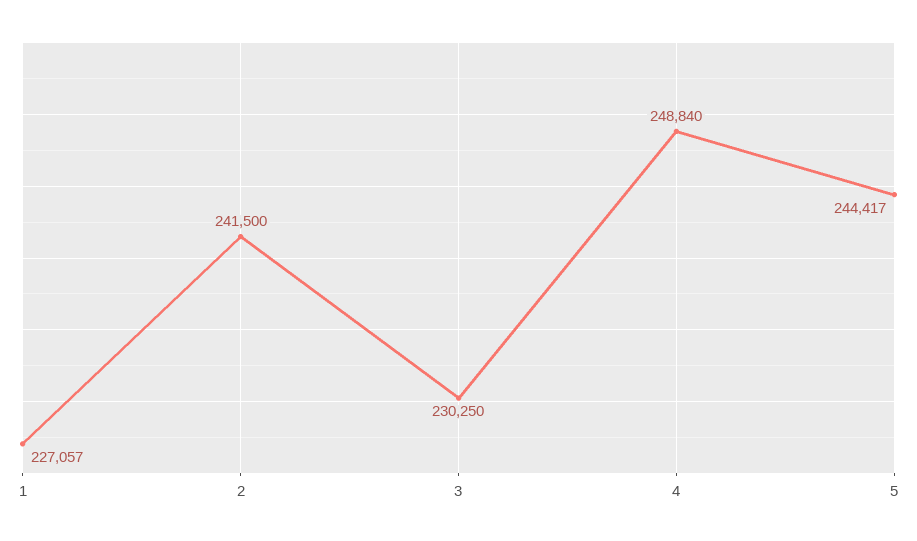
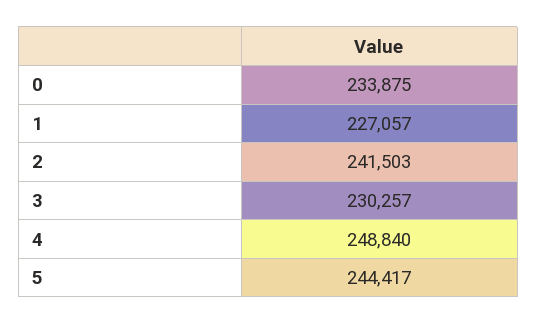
  {
    "1": 227057,
-   "2": 241500,
+   "2": 241503,
-   "3": 230250,
+   "3": 230257,
    "4": 248840,
-   "5": 244417
+   "5": 244417,
+   "0": 233875
  }

